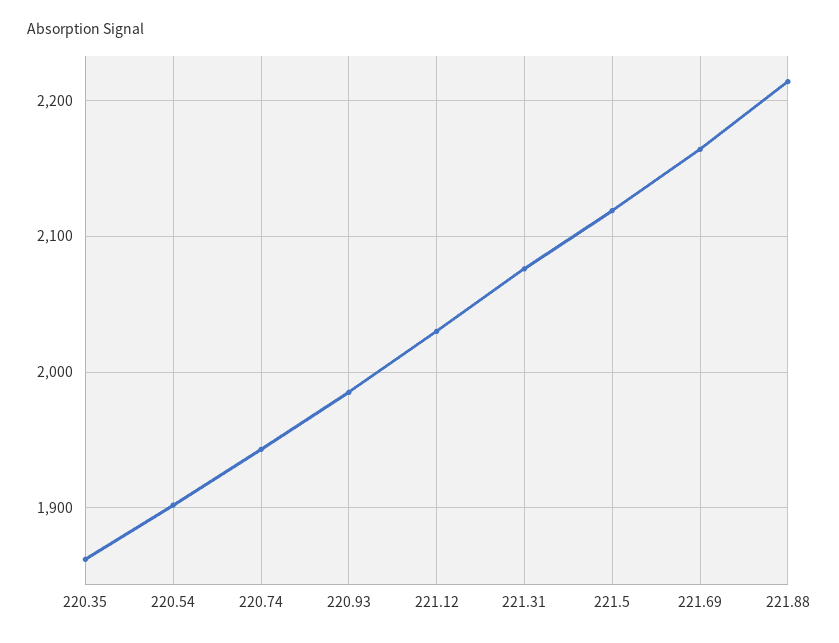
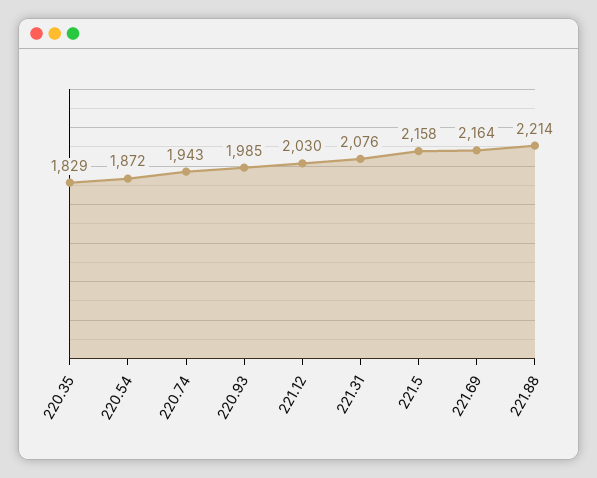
  {
-   "220.35": 1860,
+   "220.35": 1829,
-   "220.54": 1900,
+   "220.54": 1872,
    "220.74": 1943,
    "220.93": 1985,
    "221.12": 2030,
    "221.31": 2076,
-   "221.5": 2120,
+   "221.5": 2158,
    "221.69": 2164,
    "221.88": 2214
  }

